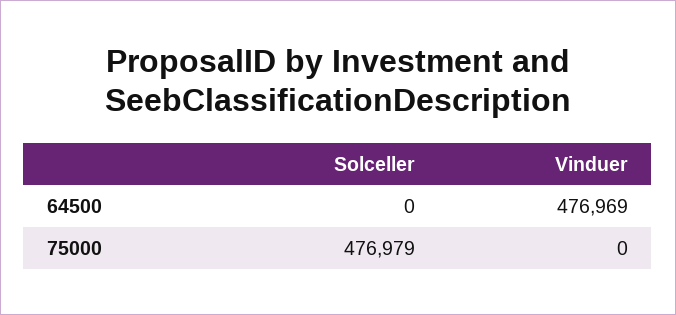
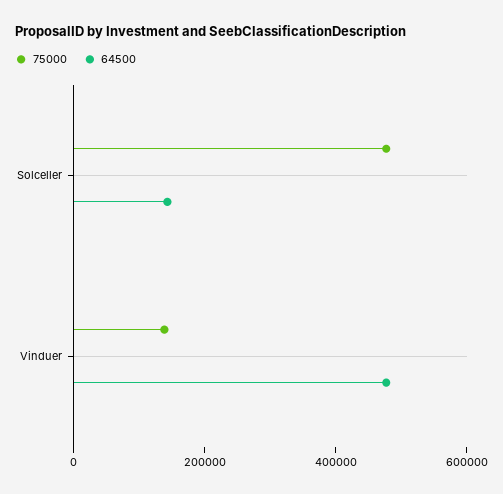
  {
    "64500": {
-     "Solceller": 0,
+     "Solceller": 150000,
      "Vinduer": 476969
    },
    "75000": {
      "Solceller": 476979,
-     "Vinduer": 0
+     "Vinduer": 150000
    }
  }

